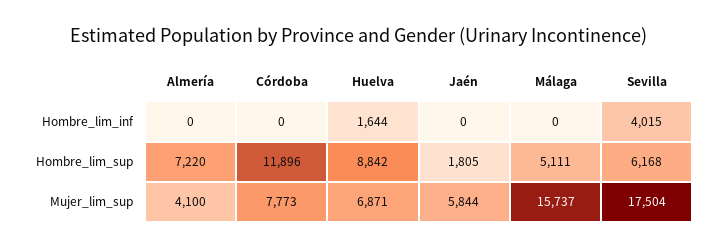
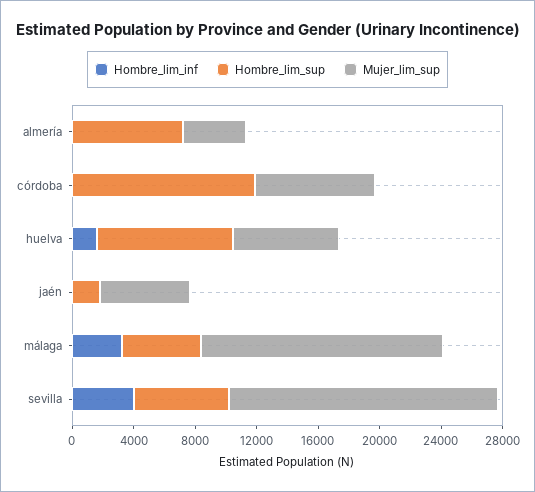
  {
    "Hombre_lim_inf": {
      "Almería": 0,
      "Córdoba": 0,
      "Huelva": 1644,
      "Jaén": 0,
-     "Málaga": 0,
+     "Málaga": 3000,
      "Sevilla": 4015
    },
    "Hombre_lim_sup": {
      "Almería": 7220,
      "Córdoba": 11896,
      "Huelva": 8842,
      "Jaén": 1805,
      "Málaga": 5111,
      "Sevilla": 6168
    },
    "Mujer_lim_sup": {
      "Almería": 4100,
      "Córdoba": 7773,
      "Huelva": 6871,
      "Jaén": 5844,
      "Málaga": 15737,
      "Sevilla": 17504
    }
  }

